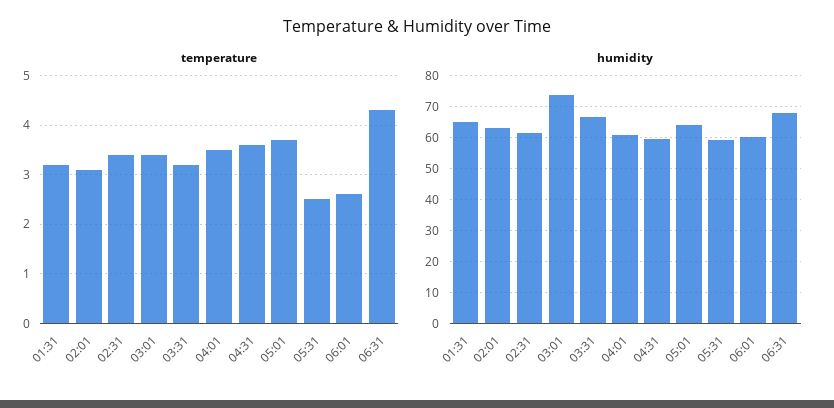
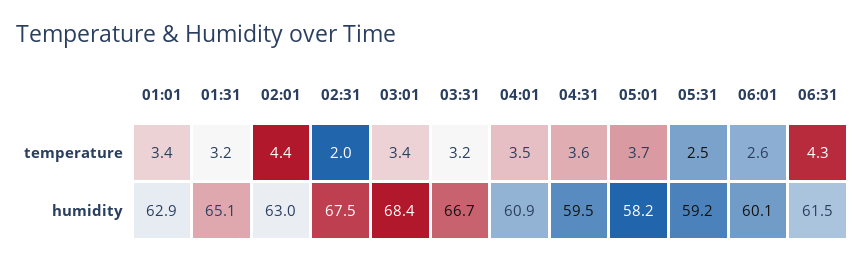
  {
    "temperature": {
      "01:31": 3.2,
-     "02:01": 3,
+     "02:01": 4.4,
-     "02:31": 3.5,
+     "02:31": 2,
      "03:01": 3.4,
      "03:31": 3.2,
      "04:01": 3.5,
      "04:31": 3.6,
      "05:01": 3.7,
      "05:31": 2.5,
      "06:01": 2.6,
-     "06:31": 4.3
+     "06:31": 4.3,
+     "01:01": 3.4
    },
    "humidity": {
      "01:31": 65.1,
      "02:01": 63,
-     "02:31": 62,
+     "02:31": 67.5,
-     "03:01": 74,
+     "03:01": 68.4,
      "03:31": 66.7,
      "04:01": 60.9,
      "04:31": 59.5,
-     "05:01": 64,
+     "05:01": 58.2,
      "05:31": 59.2,
      "06:01": 60.1,
-     "06:31": 68
+     "06:31": 61.5,
+     "01:01": 62.9
    }
  }

